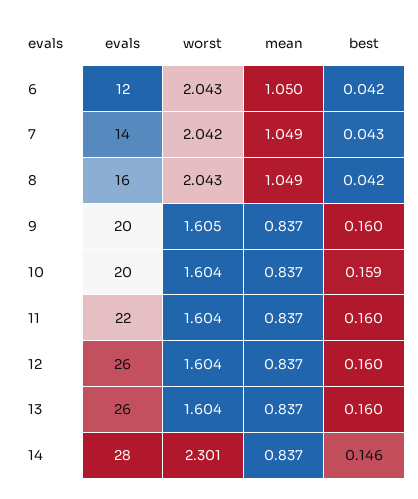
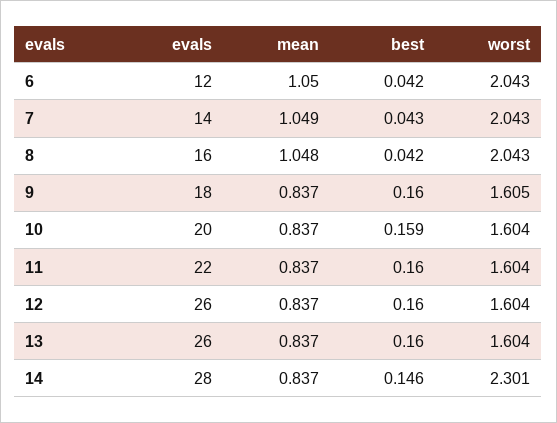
  {
    "evals": {
      "6": 12,
      "7": 14,
      "8": 16,
-     "9": 20,
+     "9": 18,
      "10": 20,
      "11": 22,
      "12": 26,
      "13": 26,
      "14": 28
    },
    "worst": {
      "6": 2.043,
-     "7": 2.042,
+     "7": 2.043,
      "8": 2.043,
      "9": 1.605,
      "10": 1.604,
      "11": 1.604,
      "12": 1.604,
      "13": 1.604,
      "14": 2.301
    },
    "mean": {
      "6": 1.05,
      "7": 1.049,
-     "8": 1.049,
+     "8": 1.048,
      "9": 0.837,
      "10": 0.837,
      "11": 0.837,
      "12": 0.837,
      "13": 0.837,
      "14": 0.837
    },
    "best": {
      "6": 0.042,
      "7": 0.043,
      "8": 0.042,
      "9": 0.16,
      "10": 0.159,
      "11": 0.16,
      "12": 0.16,
      "13": 0.16,
      "14": 0.146
    }
  }

